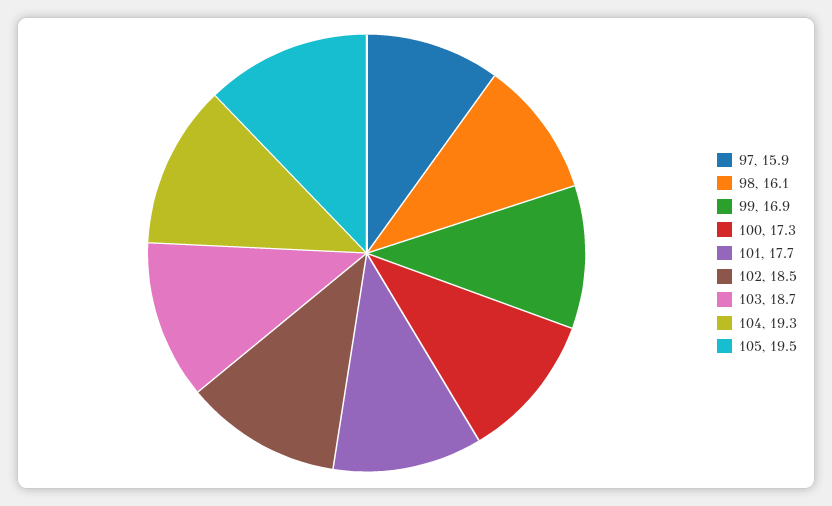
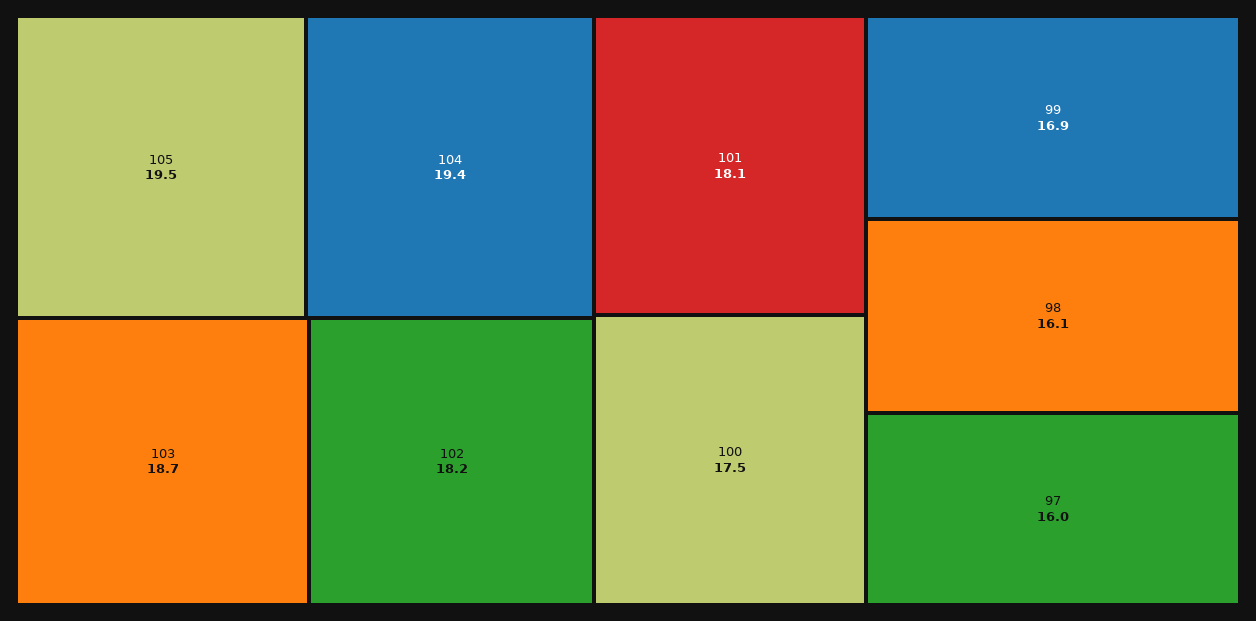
  {
-   "97": 15.9,
+   "97": 16,
    "98": 16.1,
    "99": 16.9,
-   "100": 17.3,
+   "100": 17.5,
-   "101": 17.7,
+   "101": 18.1,
-   "102": 18.5,
+   "102": 18.2,
    "103": 18.7,
-   "104": 19.3,
+   "104": 19.4,
    "105": 19.5
  }

